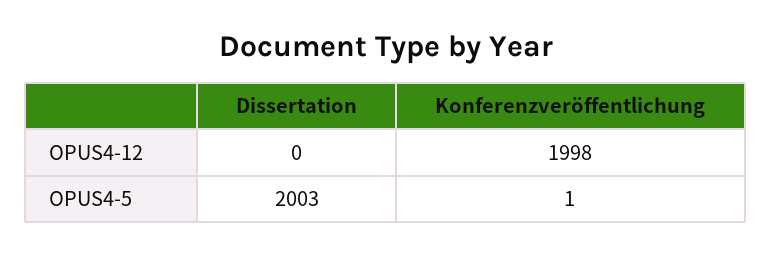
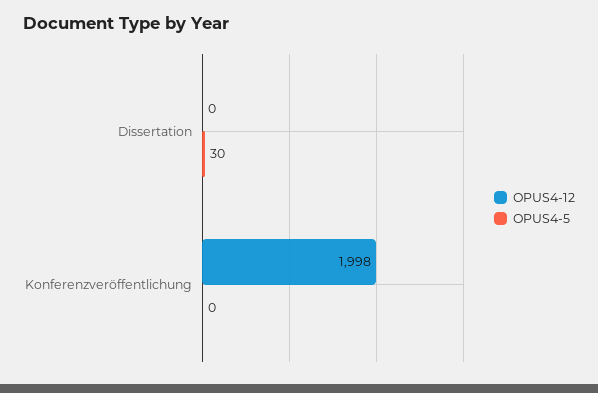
  {
    "OPUS4-12": {
      "Dissertation": 0,
      "Konferenzveröffentlichung": 1998
    },
    "OPUS4-5": {
-     "Dissertation": 2003,
+     "Dissertation": 30,
-     "Konferenzveröffentlichung": 1
+     "Konferenzveröffentlichung": 0
    }
  }

